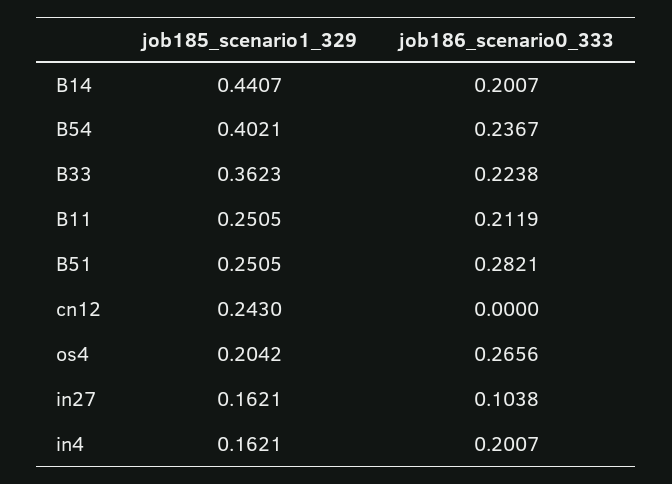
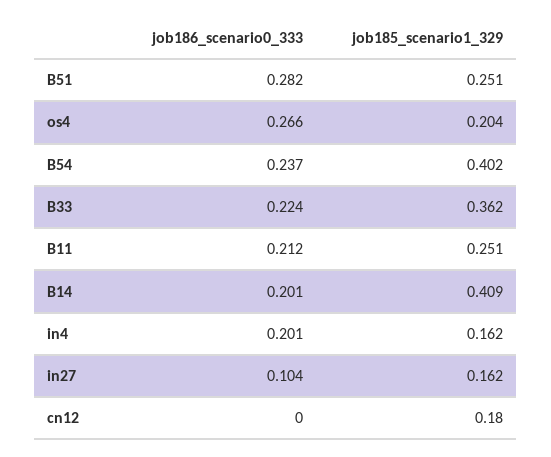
  {
    "job185_scenario1_329": {
-     "B14": 0.4407,
+     "B14": 0.409,
      "B54": 0.4021,
      "B33": 0.3623,
      "B11": 0.2505,
      "B51": 0.2505,
-     "cn12": 0.243,
+     "cn12": 0.18,
      "os4": 0.2042,
      "in27": 0.1621,
      "in4": 0.1621
    },
    "job186_scenario0_333": {
      "B14": 0.2007,
      "B54": 0.2367,
      "B33": 0.2238,
      "B11": 0.2119,
      "B51": 0.2821,
      "cn12": 0,
      "os4": 0.2656,
      "in27": 0.1038,
      "in4": 0.2007
    }
  }

